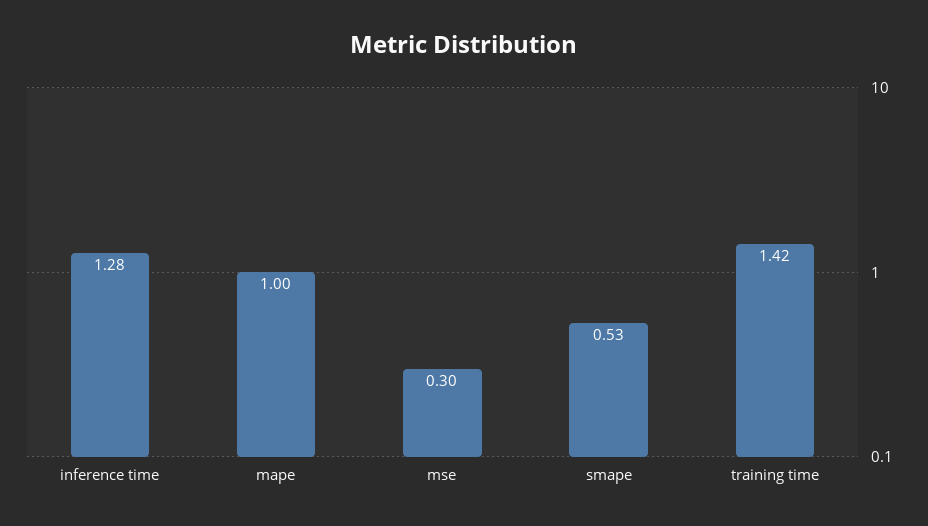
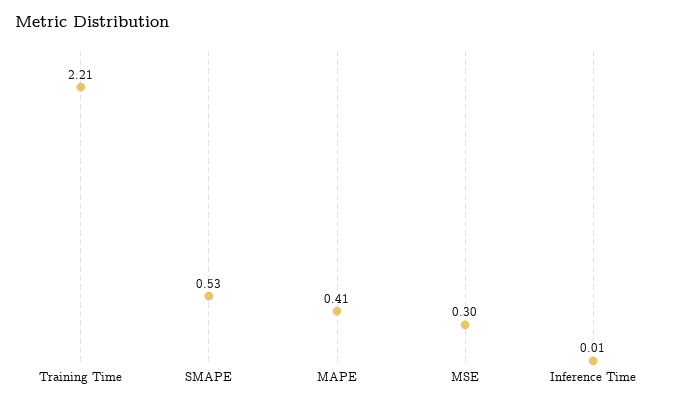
  {
-   "inference time": 1.28,
+   "inference time": 0.01,
-   "mape": 1,
+   "mape": 0.41,
    "mse": 0.3,
    "smape": 0.53,
-   "training time": 1.42
+   "training time": 2.21
  }

